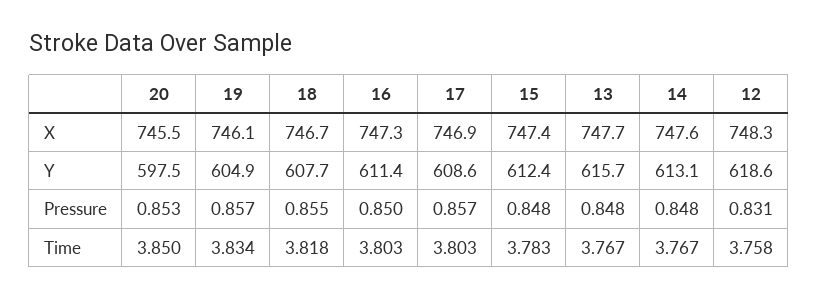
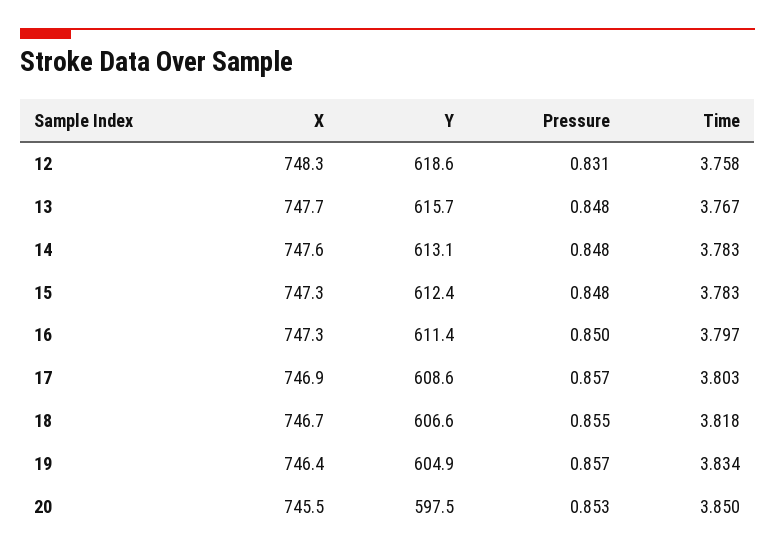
  {
    "20": {
      "X": 745.5,
      "Y": 597.5,
      "Pressure": 0.853,
      "Time": 3.85
    },
    "19": {
-     "X": 746.1,
+     "X": 746.4,
      "Y": 604.9,
      "Pressure": 0.857,
      "Time": 3.834
    },
    "18": {
      "X": 746.7,
-     "Y": 607.7,
+     "Y": 606.6,
      "Pressure": 0.855,
      "Time": 3.818
    },
    "16": {
      "X": 747.3,
      "Y": 611.4,
      "Pressure": 0.85,
-     "Time": 3.803
+     "Time": 3.797
    },
    "17": {
      "X": 746.9,
      "Y": 608.6,
      "Pressure": 0.857,
      "Time": 3.803
    },
    "15": {
-     "X": 747.4,
+     "X": 747.3,
      "Y": 612.4,
      "Pressure": 0.848,
      "Time": 3.783
    },
    "13": {
      "X": 747.7,
      "Y": 615.7,
      "Pressure": 0.848,
      "Time": 3.767
    },
    "14": {
      "X": 747.6,
      "Y": 613.1,
      "Pressure": 0.848,
-     "Time": 3.767
+     "Time": 3.783
    },
    "12": {
      "X": 748.3,
      "Y": 618.6,
      "Pressure": 0.831,
      "Time": 3.758
    }
  }

